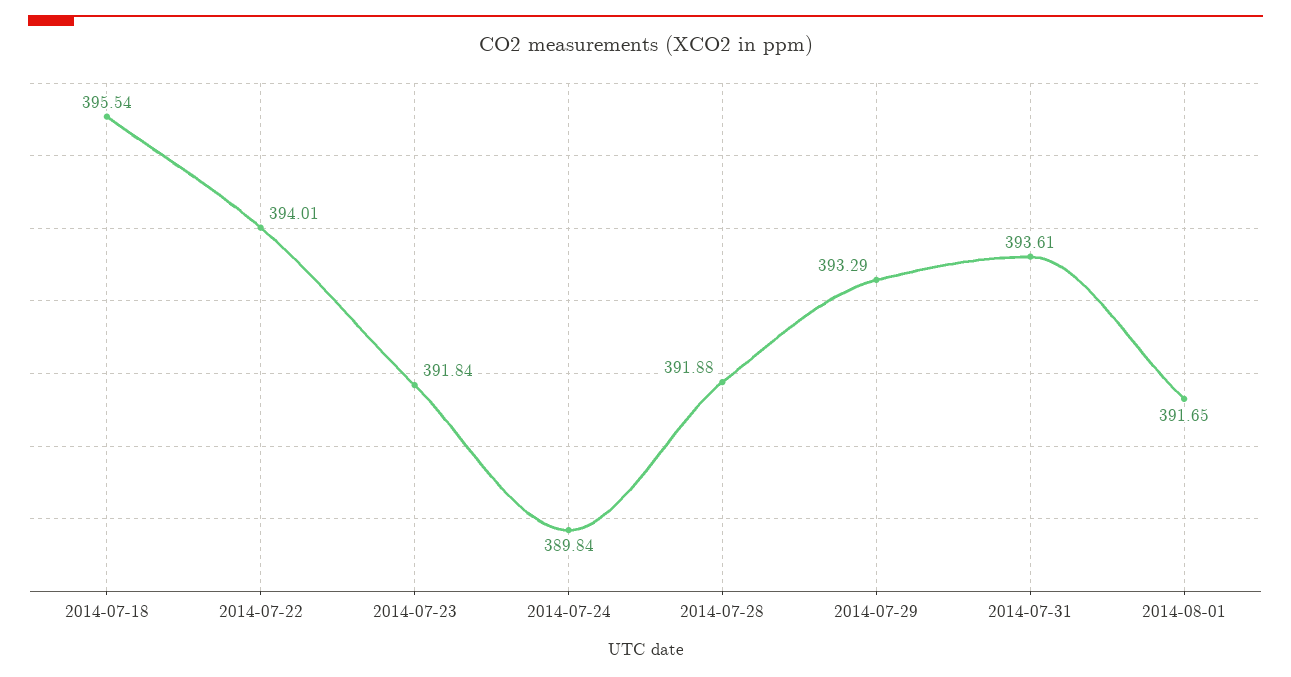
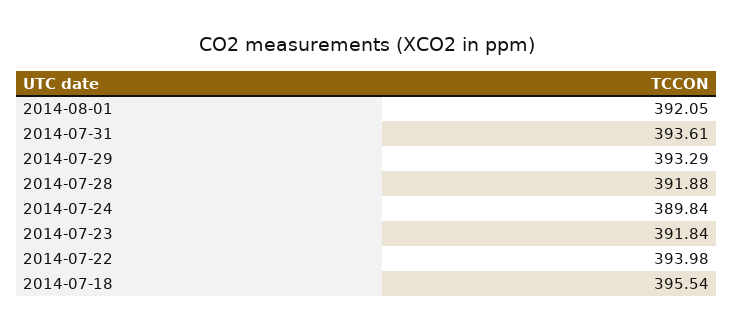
  {
    "2014-07-18": 395.54,
-   "2014-07-22": 394.01,
+   "2014-07-22": 393.98,
    "2014-07-23": 391.84,
    "2014-07-24": 389.84,
    "2014-07-28": 391.88,
    "2014-07-29": 393.29,
    "2014-07-31": 393.61,
-   "2014-08-01": 391.65
+   "2014-08-01": 392.05
  }

